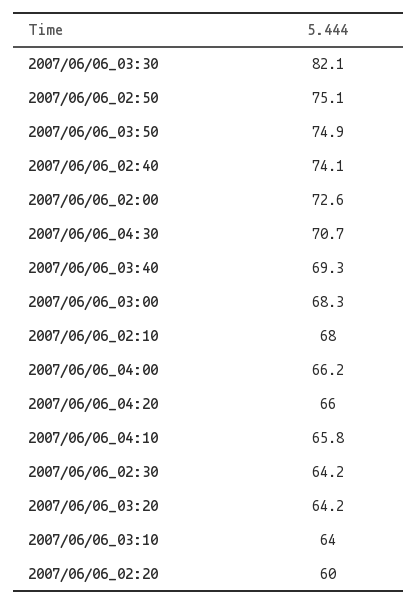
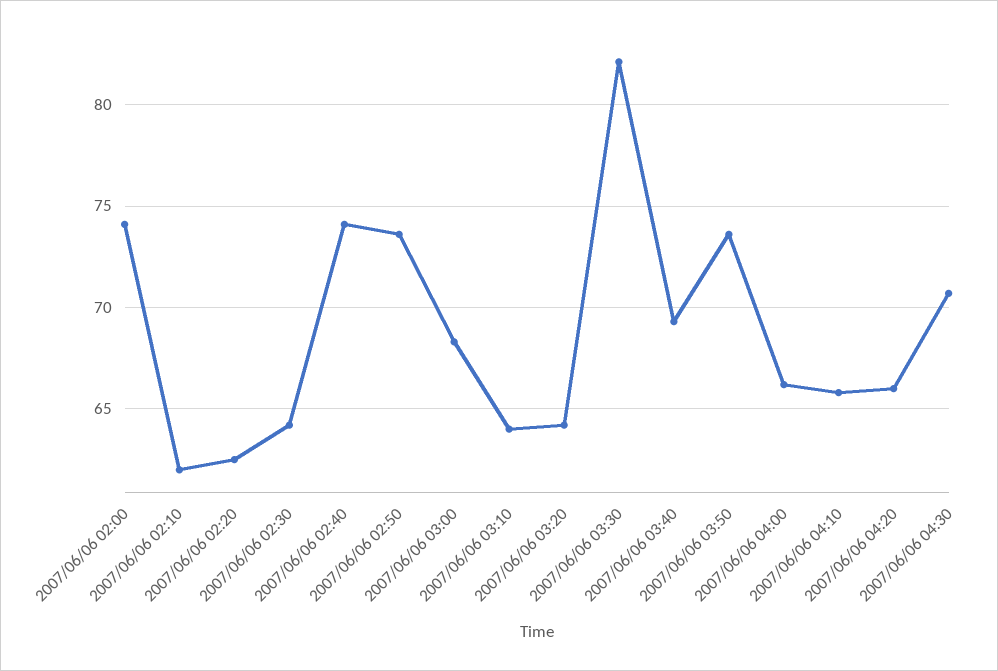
  {
    "2007/06/06_03:30": 82.1,
-   "2007/06/06_02:50": 75.1,
+   "2007/06/06_02:50": 73.5,
-   "2007/06/06_03:50": 74.9,
+   "2007/06/06_03:50": 73.5,
    "2007/06/06_02:40": 74.1,
-   "2007/06/06_02:00": 72.6,
+   "2007/06/06_02:00": 74,
    "2007/06/06_04:30": 70.7,
    "2007/06/06_03:40": 69.3,
    "2007/06/06_03:00": 68.3,
-   "2007/06/06_02:10": 68,
+   "2007/06/06_02:10": 62,
    "2007/06/06_04:00": 66.2,
    "2007/06/06_04:20": 66,
    "2007/06/06_04:10": 65.8,
    "2007/06/06_02:30": 64.2,
    "2007/06/06_03:20": 64.2,
    "2007/06/06_03:10": 64,
-   "2007/06/06_02:20": 60
+   "2007/06/06_02:20": 62.5
  }

